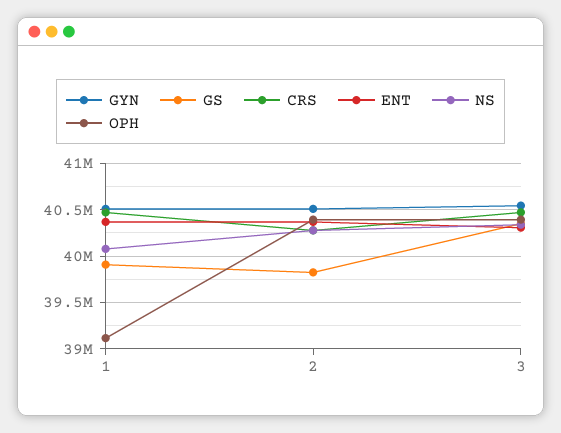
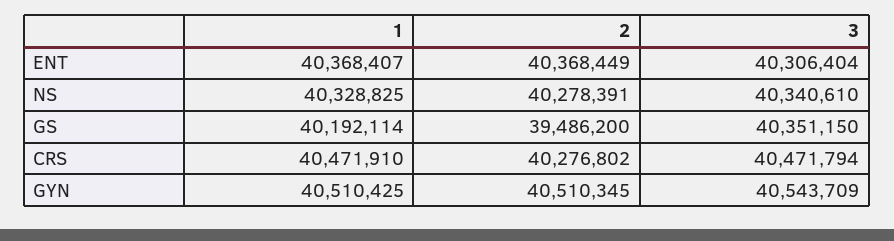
  {
    "GYN": {
      "1": 40510425,
      "2": 40510345,
      "3": 40543709
    },
    "GS": {
-     "1": 39900000,
+     "1": 40192114,
-     "2": 39800000,
+     "2": 39486200,
      "3": 40351150
    },
    "CRS": {
      "1": 40471910,
      "2": 40276802,
      "3": 40471794
    },
    "ENT": {
      "1": 40368407,
      "2": 40368449,
      "3": 40306404
    },
    "NS": {
-     "1": 40100000,
+     "1": 40328825,
      "2": 40278391,
      "3": 40340610
-   },
+   }
-   "OPH": {
-     "1": 39100000,
-     "2": 40400000,
-     "3": 40400000
-   }
  }

